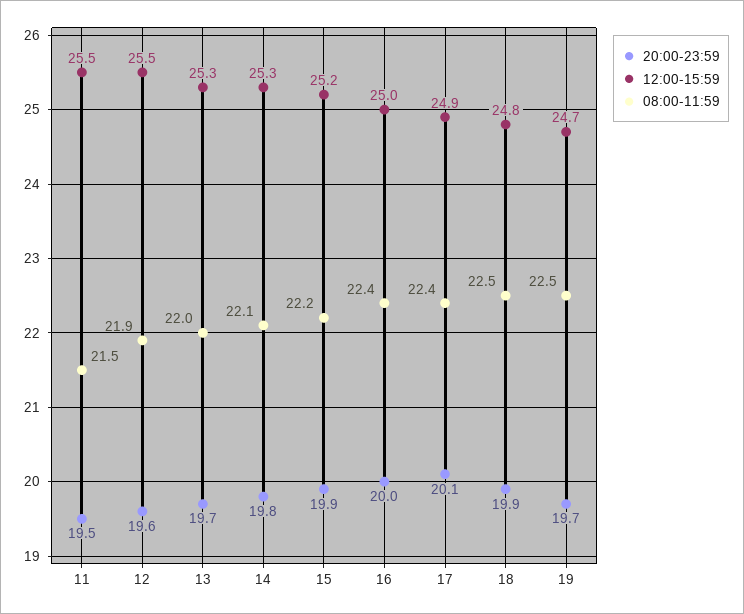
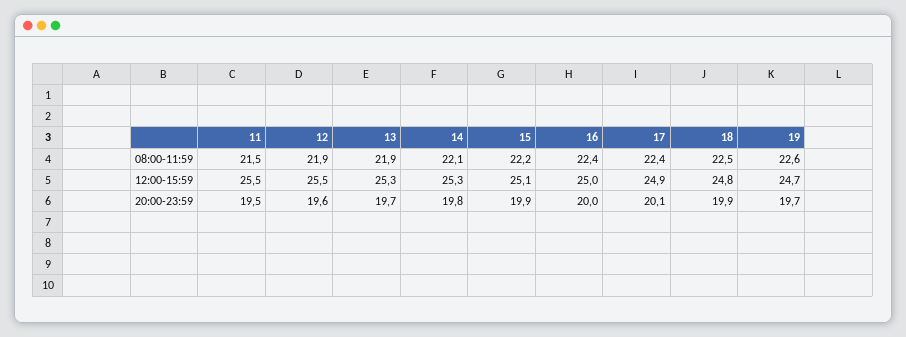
  {
    "20:00-23:59": {
      "11": 19.5,
      "12": 19.6,
      "13": 19.7,
      "14": 19.8,
      "15": 19.9,
      "16": 20,
      "17": 20.1,
      "18": 19.9,
      "19": 19.7
    },
    "12:00-15:59": {
      "11": 25.5,
      "12": 25.5,
      "13": 25.3,
      "14": 25.3,
-     "15": 25.2,
+     "15": 25.1,
      "16": 25,
      "17": 24.9,
      "18": 24.8,
      "19": 24.7
    },
    "08:00-11:59": {
      "11": 21.5,
      "12": 21.9,
-     "13": 22,
+     "13": 21.9,
      "14": 22.1,
      "15": 22.2,
      "16": 22.4,
      "17": 22.4,
      "18": 22.5,
-     "19": 22.5
+     "19": 22.6
    }
  }

